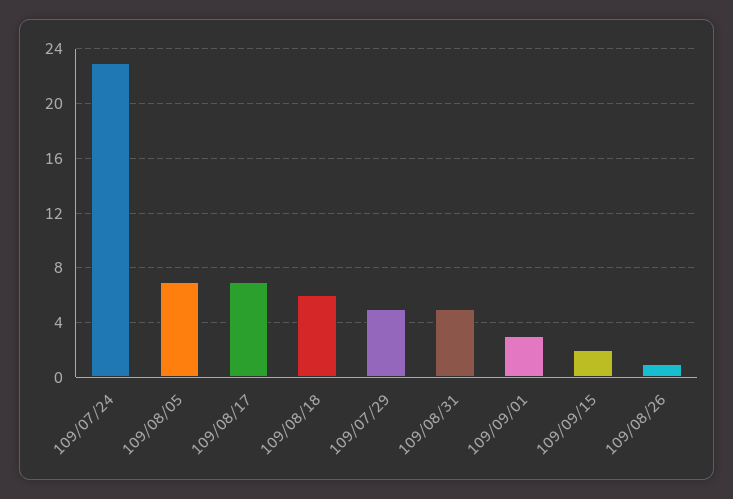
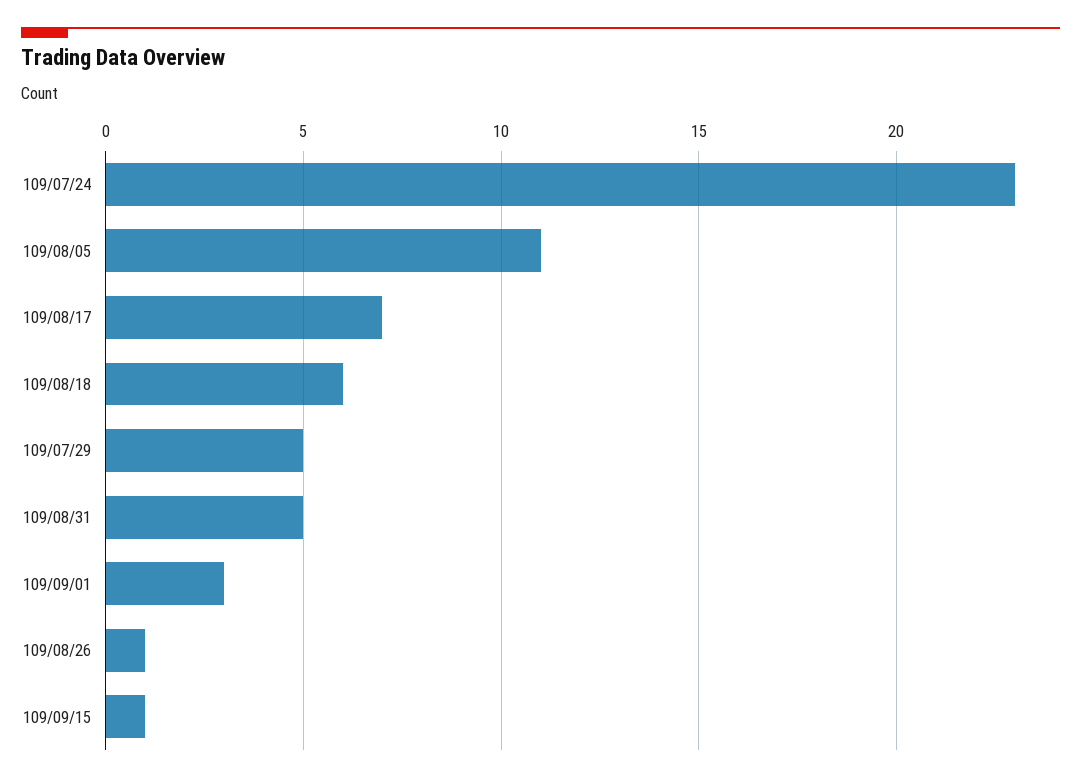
  {
    "109/07/24": 23,
-   "109/08/05": 7,
+   "109/08/05": 11,
    "109/08/17": 7,
    "109/08/18": 6,
    "109/07/29": 5,
    "109/08/31": 5,
    "109/09/01": 3,
-   "109/09/15": 2,
+   "109/09/15": 1,
    "109/08/26": 1
  }

